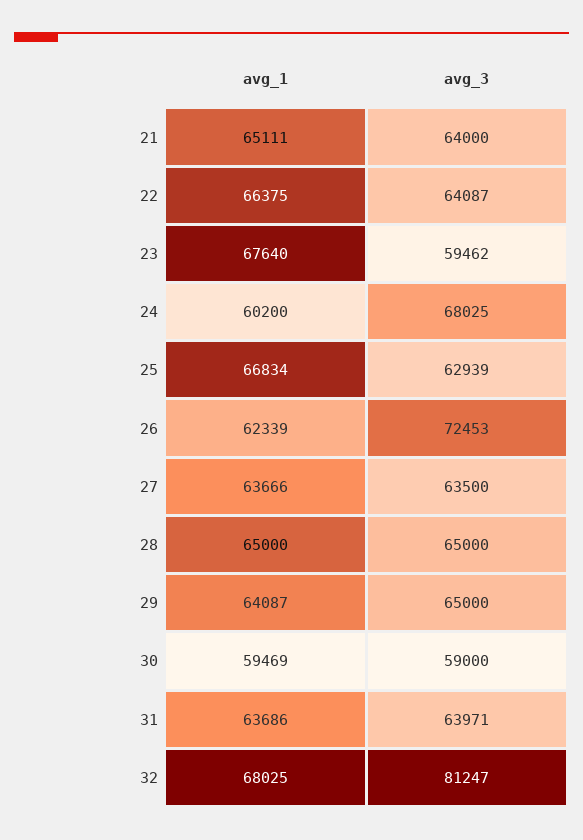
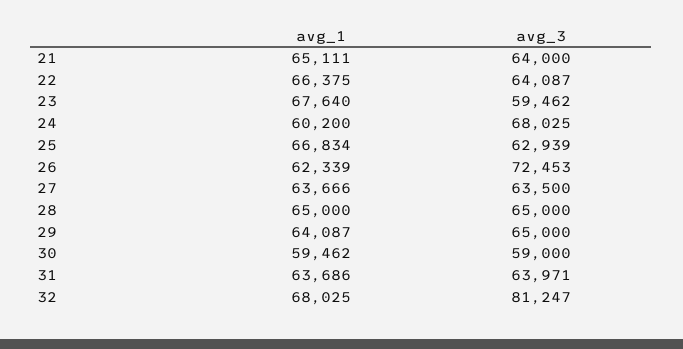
  {
    "avg_1": {
      "21": 65111,
      "22": 66375,
      "23": 67640,
      "24": 60200,
      "25": 66834,
      "26": 62339,
      "27": 63666,
      "28": 65000,
      "29": 64087,
-     "30": 59469,
+     "30": 59462,
      "31": 63686,
      "32": 68025
    },
    "avg_3": {
      "21": 64000,
      "22": 64087,
      "23": 59462,
      "24": 68025,
      "25": 62939,
      "26": 72453,
      "27": 63500,
      "28": 65000,
      "29": 65000,
      "30": 59000,
      "31": 63971,
      "32": 81247
    }
  }

